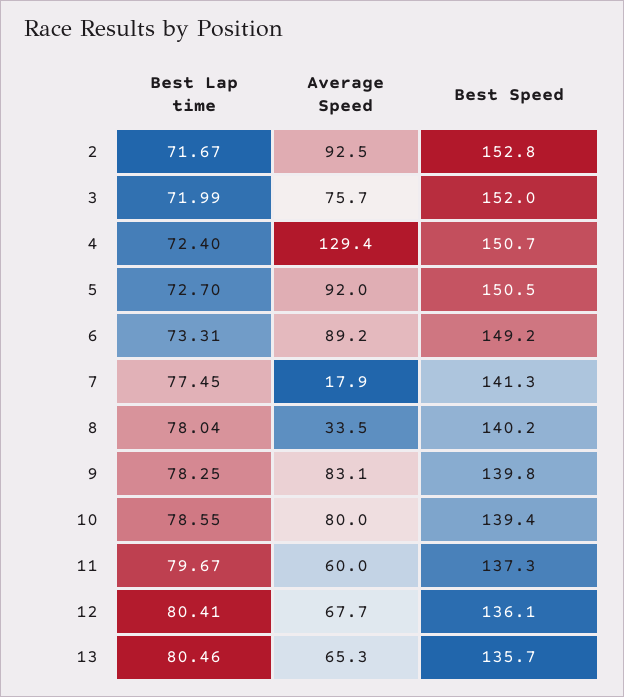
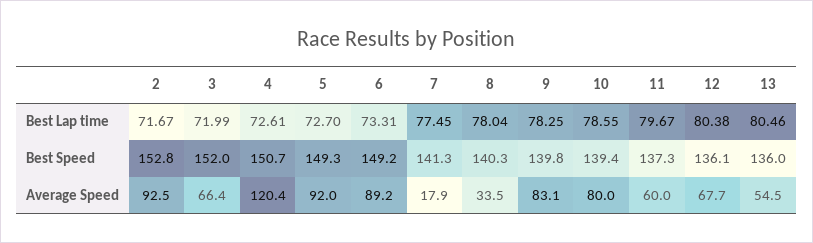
  {
    "Best Lap time": {
      "2": 71.67,
      "3": 71.99,
-     "4": 72.4,
+     "4": 72.61,
      "5": 72.7,
      "6": 73.31,
      "7": 77.45,
      "8": 78.04,
      "9": 78.25,
      "10": 78.55,
      "11": 79.67,
-     "12": 80.41,
+     "12": 80.38,
      "13": 80.46
    },
    "Average Speed": {
      "2": 92.5,
-     "3": 75.7,
+     "3": 66.4,
-     "4": 129.4,
+     "4": 120.4,
      "5": 92,
      "6": 89.2,
      "7": 17.9,
      "8": 33.5,
      "9": 83.1,
      "10": 80,
      "11": 60,
      "12": 67.7,
-     "13": 65.3
+     "13": 54.5
    },
    "Best Speed": {
      "2": 152.8,
      "3": 152,
      "4": 150.7,
-     "5": 150.5,
+     "5": 149.3,
      "6": 149.2,
      "7": 141.3,
-     "8": 140.2,
+     "8": 140.3,
      "9": 139.8,
      "10": 139.4,
      "11": 137.3,
      "12": 136.1,
-     "13": 135.7
+     "13": 136
    }
  }

